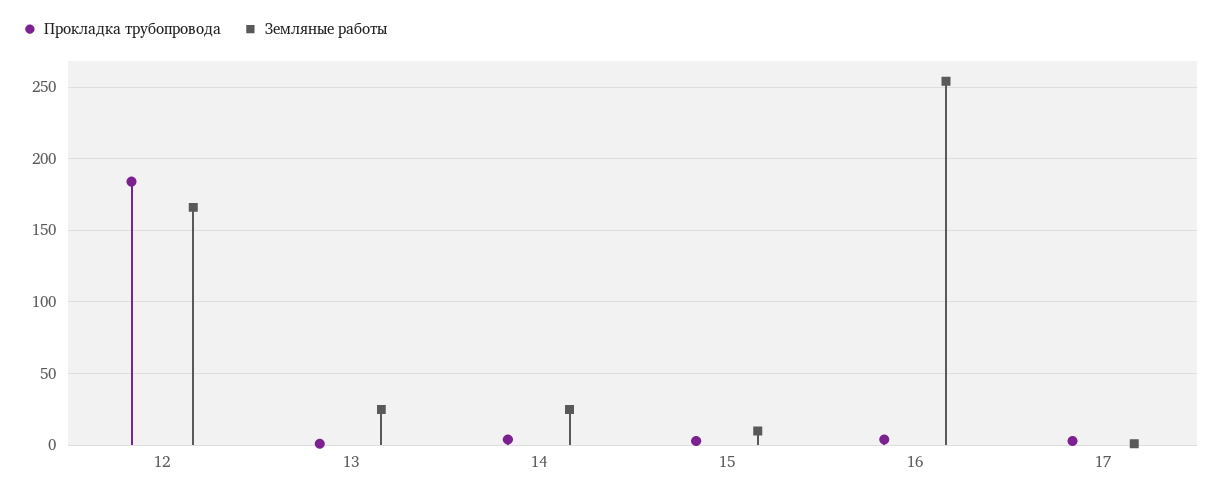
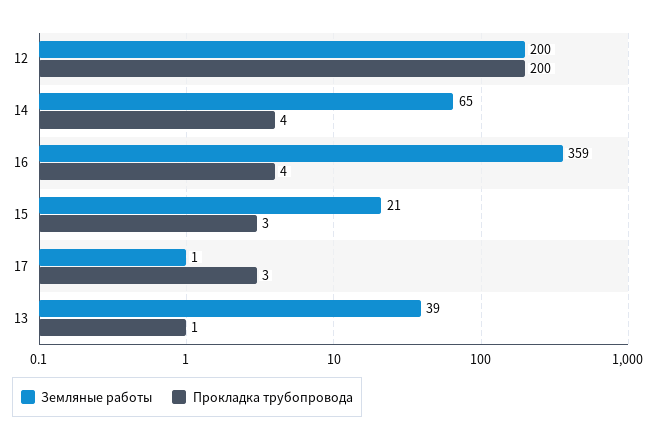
  {
    "Прокладка трубопровода": {
-     "12": 185,
+     "12": 200,
      "13": 1,
      "14": 4,
      "15": 3,
      "16": 4,
      "17": 3
    },
    "Земляные работы": {
-     "12": 165,
+     "12": 200,
-     "13": 25,
+     "13": 39,
-     "14": 25,
+     "14": 65,
-     "15": 10,
+     "15": 21,
-     "16": 255,
+     "16": 359,
      "17": 1
    }
  }

